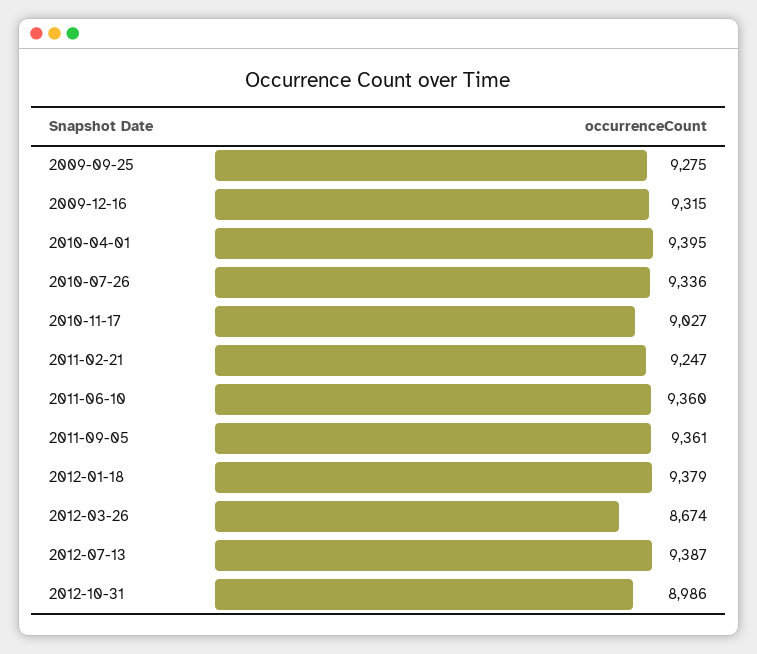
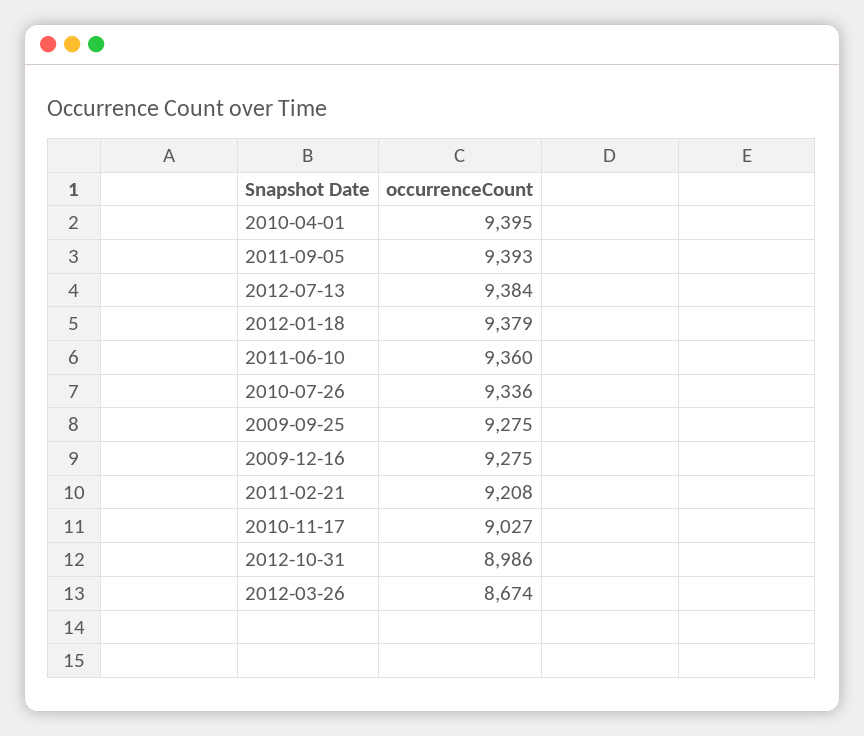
  {
    "2009-09-25": 9275,
-   "2009-12-16": 9315,
+   "2009-12-16": 9275,
    "2010-04-01": 9395,
    "2010-07-26": 9336,
    "2010-11-17": 9027,
-   "2011-02-21": 9247,
+   "2011-02-21": 9208,
    "2011-06-10": 9360,
-   "2011-09-05": 9361,
+   "2011-09-05": 9393,
    "2012-01-18": 9379,
    "2012-03-26": 8674,
-   "2012-07-13": 9387,
+   "2012-07-13": 9384,
    "2012-10-31": 8986
  }

